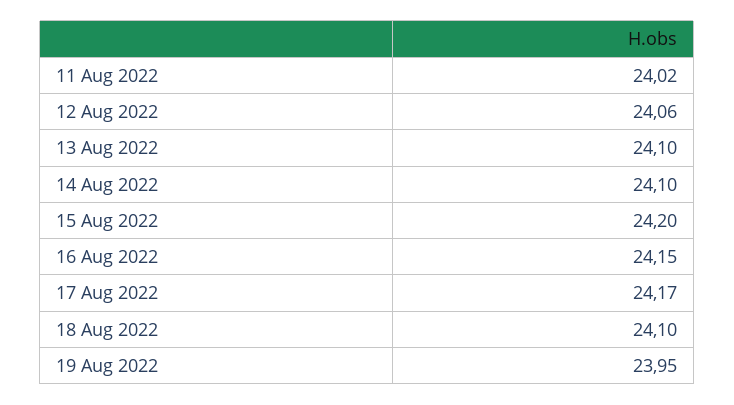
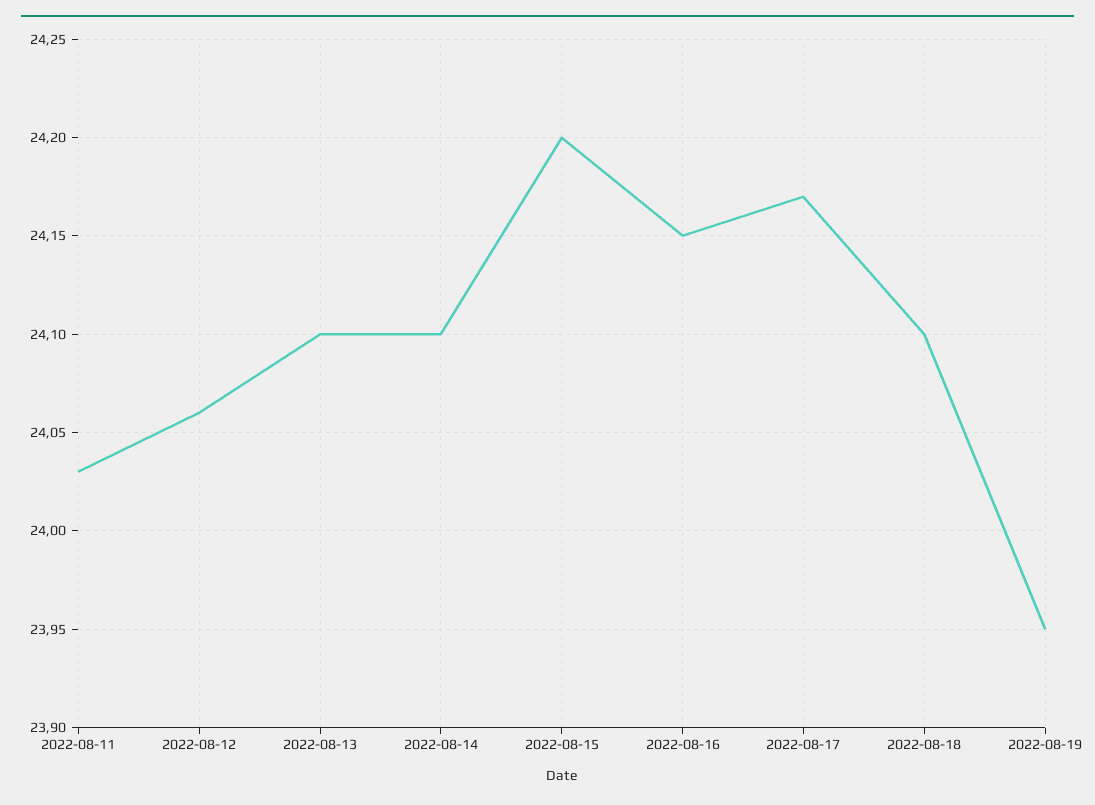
  {
-   "11 Aug 2022": 24.02,
+   "11 Aug 2022": 24.03,
    "12 Aug 2022": 24.06,
    "13 Aug 2022": 24.1,
    "14 Aug 2022": 24.1,
    "15 Aug 2022": 24.2,
    "16 Aug 2022": 24.15,
    "17 Aug 2022": 24.17,
    "18 Aug 2022": 24.1,
    "19 Aug 2022": 23.95
  }

